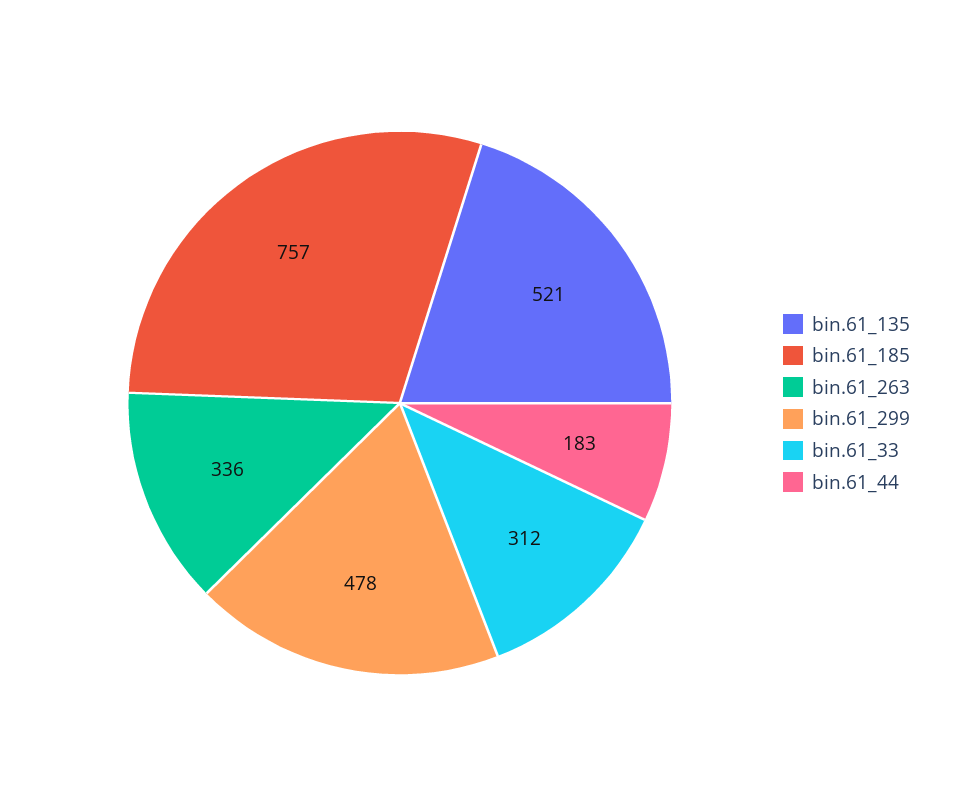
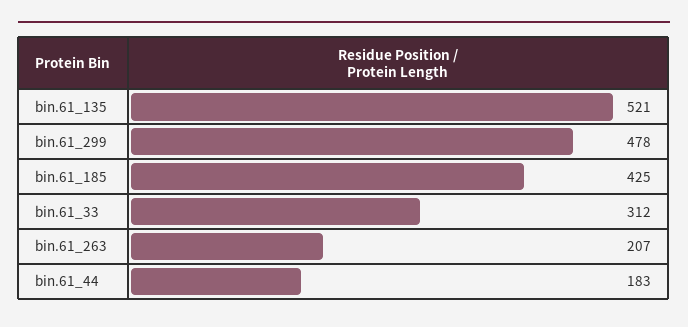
  {
    "bin.61_135": 521,
-   "bin.61_185": 757,
+   "bin.61_185": 425,
-   "bin.61_263": 336,
+   "bin.61_263": 207,
    "bin.61_299": 478,
    "bin.61_33": 312,
    "bin.61_44": 183
  }

